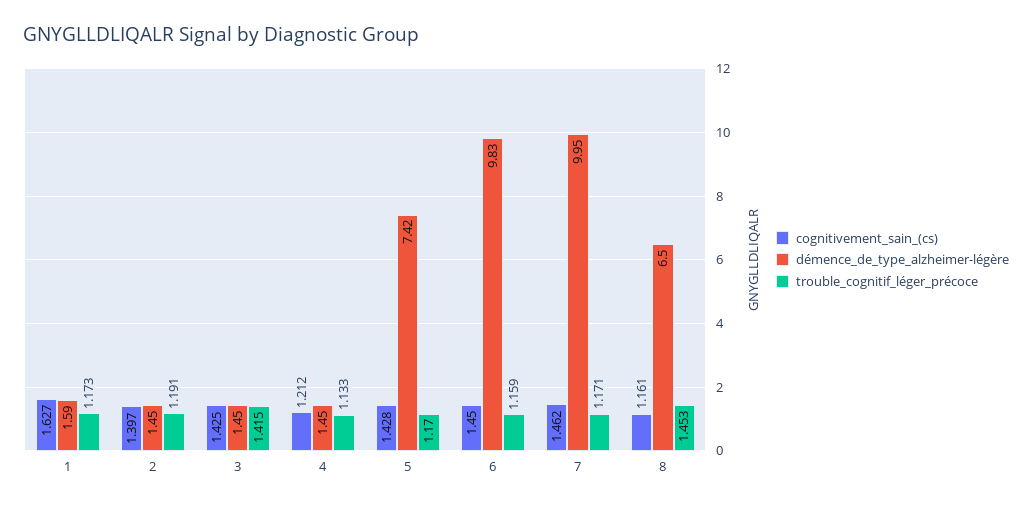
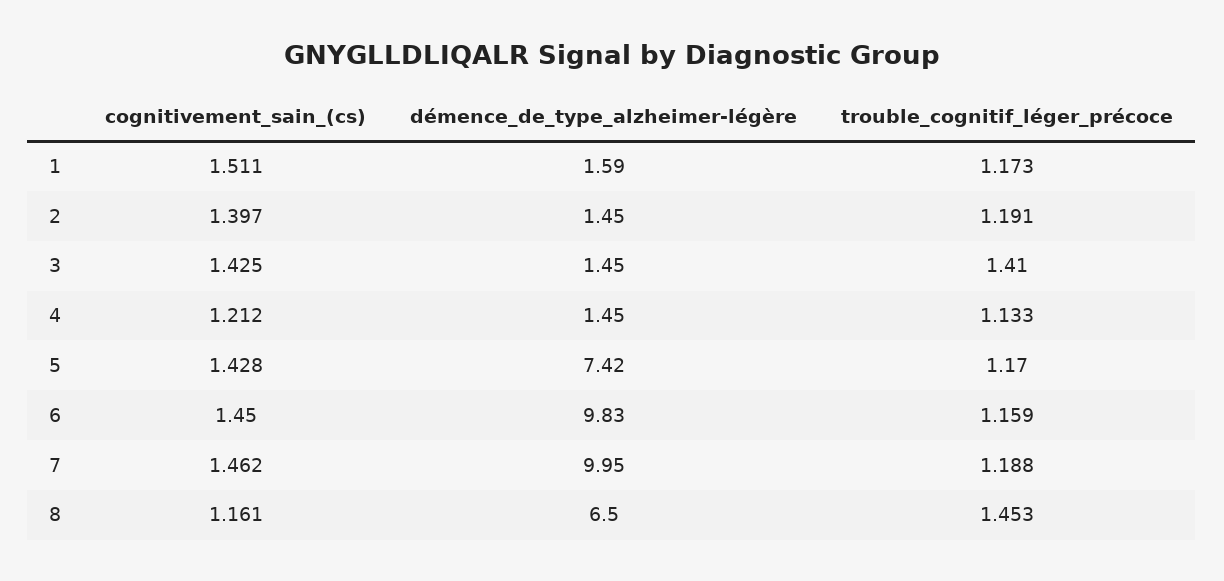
  {
    "cognitivement_sain_(cs)": {
-     "1": 1.627,
+     "1": 1.511,
      "2": 1.397,
      "3": 1.425,
      "4": 1.212,
      "5": 1.428,
      "6": 1.45,
      "7": 1.462,
      "8": 1.161
    },
    "démence_de_type_alzheimer-légère": {
      "1": 1.59,
      "2": 1.45,
      "3": 1.45,
      "4": 1.45,
      "5": 7.42,
      "6": 9.83,
      "7": 9.95,
      "8": 6.5
    },
    "trouble_cognitif_léger_précoce": {
      "1": 1.173,
      "2": 1.191,
-     "3": 1.415,
+     "3": 1.41,
      "4": 1.133,
      "5": 1.17,
      "6": 1.159,
-     "7": 1.171,
+     "7": 1.188,
      "8": 1.453
    }
  }

